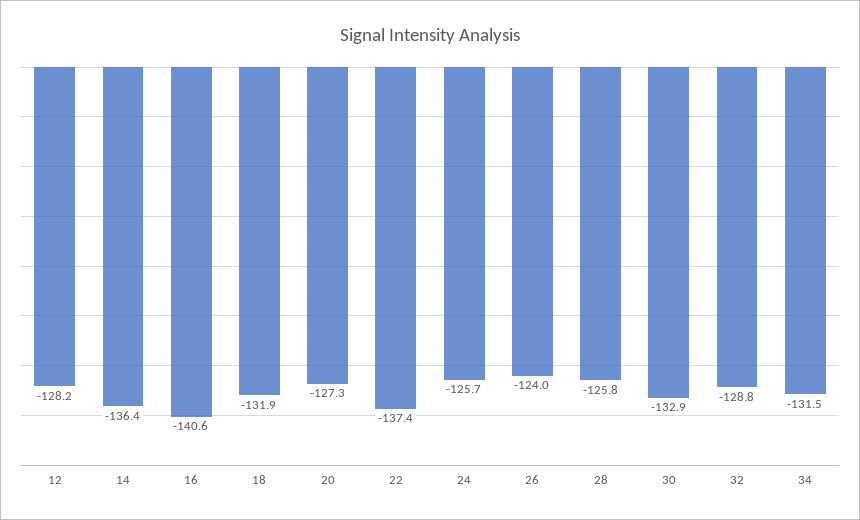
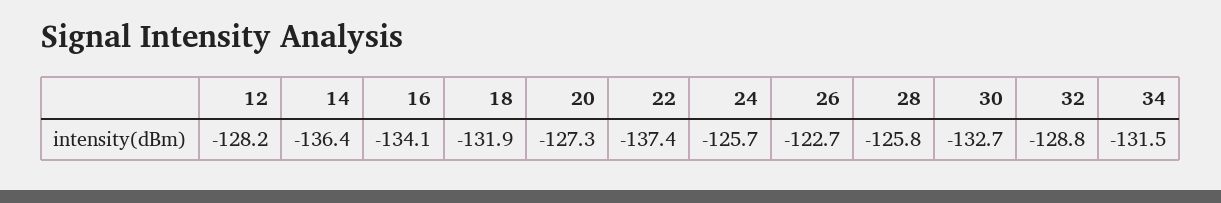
  {
    "12": -128.2,
    "14": -136.4,
-   "16": -140.6,
+   "16": -134.1,
    "18": -131.9,
    "20": -127.3,
    "22": -137.4,
    "24": -125.7,
-   "26": -124,
+   "26": -122.7,
    "28": -125.8,
-   "30": -132.9,
+   "30": -132.7,
    "32": -128.8,
    "34": -131.5
  }

